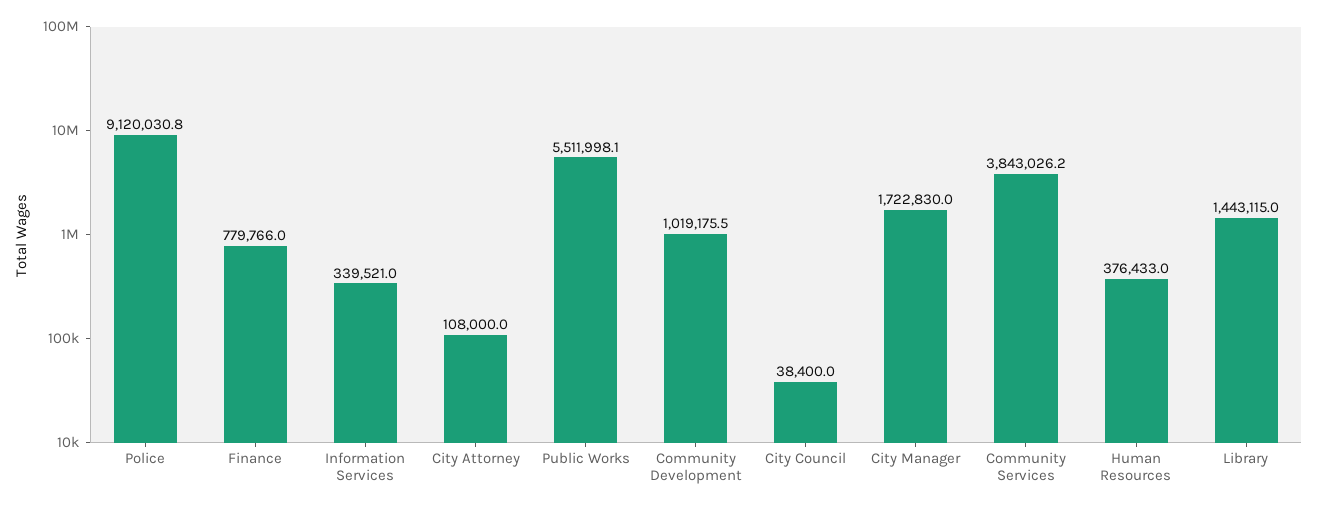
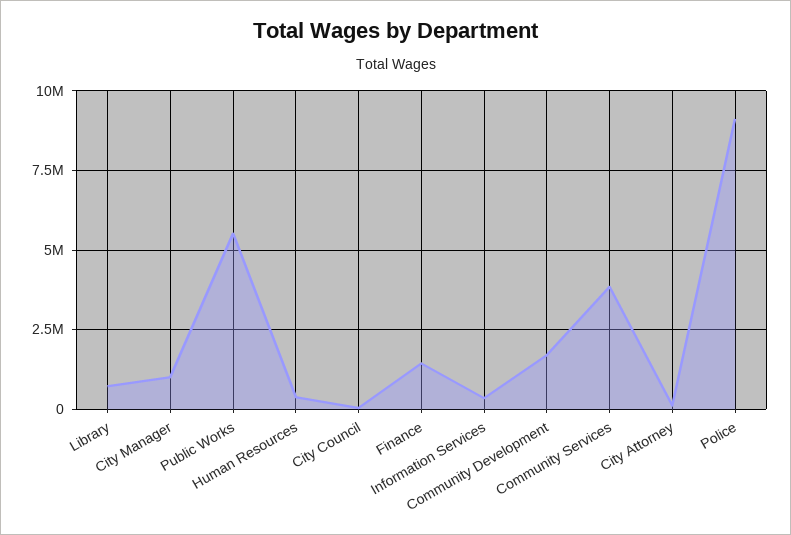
  {
    "Police": 9120030.8,
-   "Finance": 779766,
+   "Finance": 1500000,
    "Information Services": 339521,
    "City Attorney": 108000,
    "Public Works": 5511998.1,
-   "Community Development": 1019175.5,
+   "Community Development": 1750000,
    "City Council": 38400,
-   "City Manager": 1722830,
+   "City Manager": 1000000,
    "Community Services": 3843026.2,
    "Human Resources": 376433,
-   "Library": 1443115
+   "Library": 750000
  }

